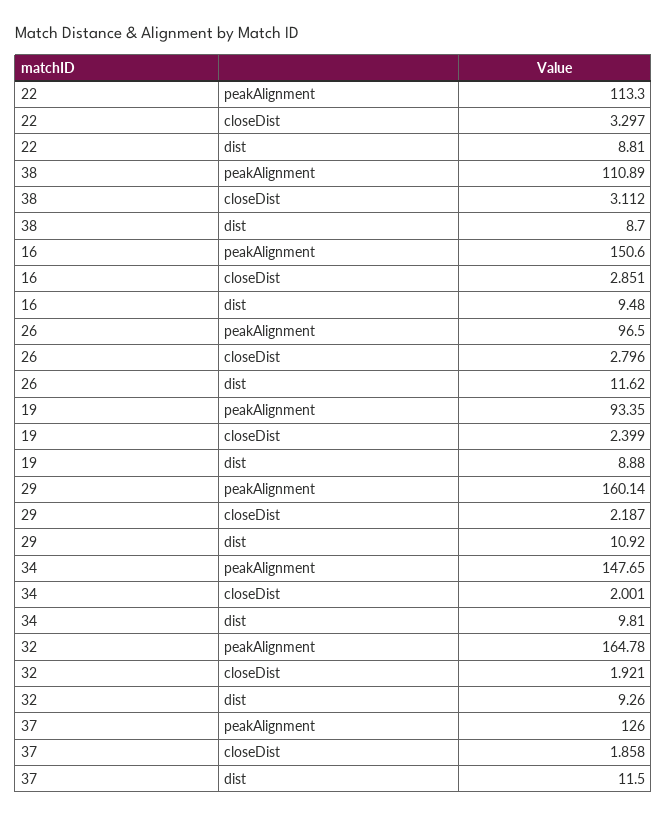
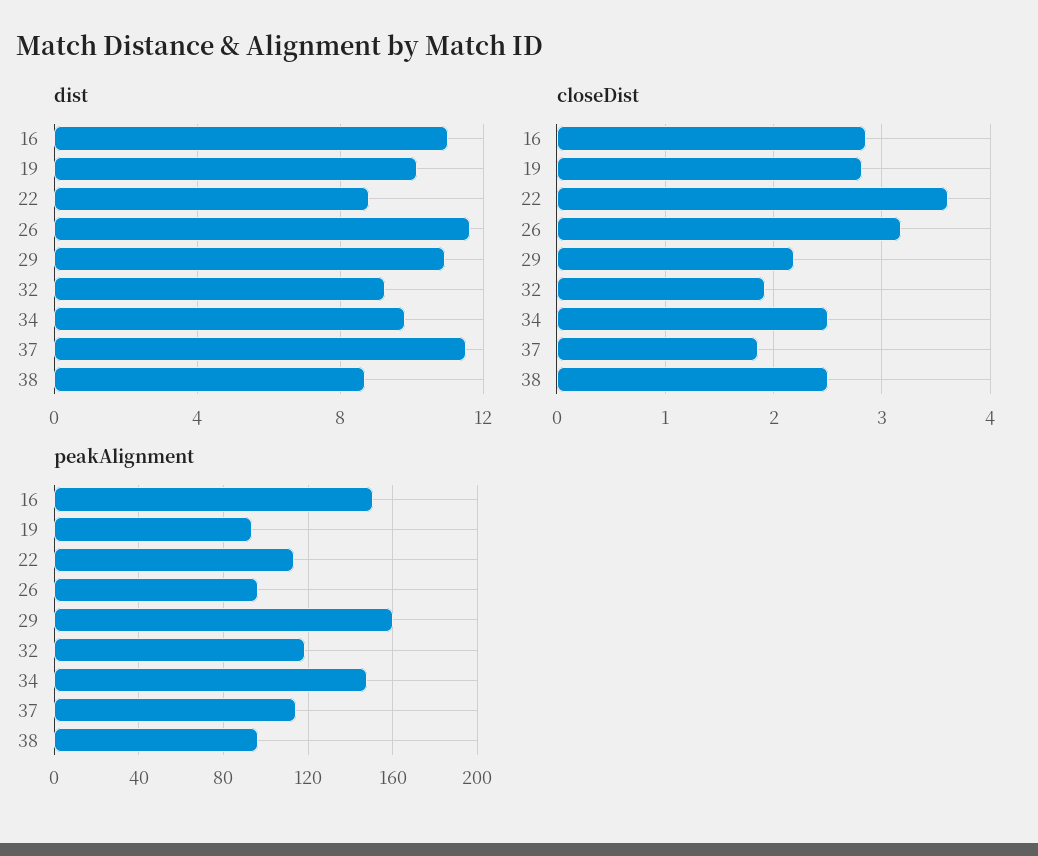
  {
    "peakAlignment": {
      "22": 113.3,
-     "38": 110.89,
+     "38": 95,
      "16": 150.6,
      "26": 96.5,
      "19": 93.35,
      "29": 160.14,
      "34": 147.65,
-     "32": 164.78,
+     "32": 120,
-     "37": 126
+     "37": 115
    },
    "closeDist": {
-     "22": 3.297,
+     "22": 3.6,
-     "38": 3.112,
+     "38": 2.5,
      "16": 2.851,
-     "26": 2.796,
+     "26": 3.2,
-     "19": 2.399,
+     "19": 2.8,
      "29": 2.187,
-     "34": 2.001,
+     "34": 2.5,
      "32": 1.921,
      "37": 1.858
    },
    "dist": {
      "22": 8.81,
      "38": 8.7,
-     "16": 9.48,
+     "16": 11,
      "26": 11.62,
-     "19": 8.88,
+     "19": 10,
      "29": 10.92,
      "34": 9.81,
      "32": 9.26,
      "37": 11.5
    }
  }

